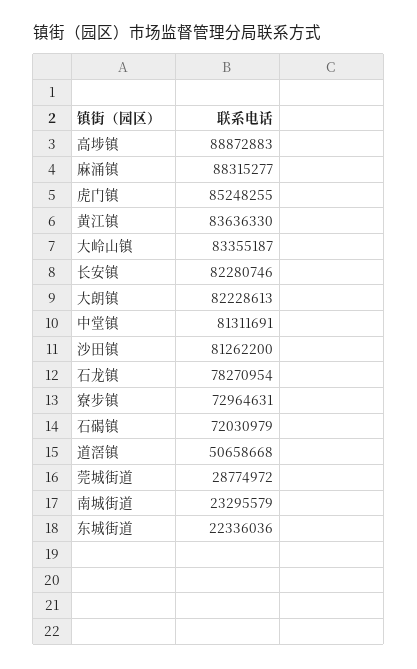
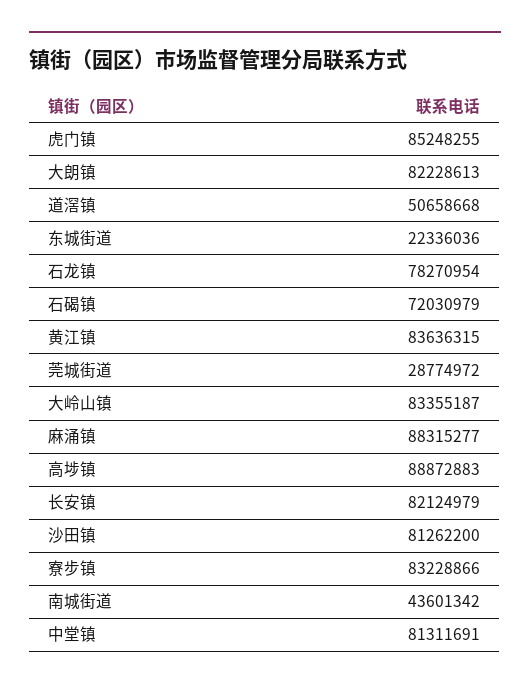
  {
    "高埗镇": 88872883,
    "麻涌镇": 88315277,
    "虎门镇": 85248255,
-   "黄江镇": 83636330,
+   "黄江镇": 83636315,
    "大岭山镇": 83355187,
-   "长安镇": 82280746,
+   "长安镇": 82124979,
    "大朗镇": 82228613,
    "中堂镇": 81311691,
    "沙田镇": 81262200,
    "石龙镇": 78270954,
-   "寮步镇": 72964631,
+   "寮步镇": 83228866,
    "石碣镇": 72030979,
    "道滘镇": 50658668,
    "莞城街道": 28774972,
-   "南城街道": 23295579,
+   "南城街道": 43601342,
    "东城街道": 22336036
  }

